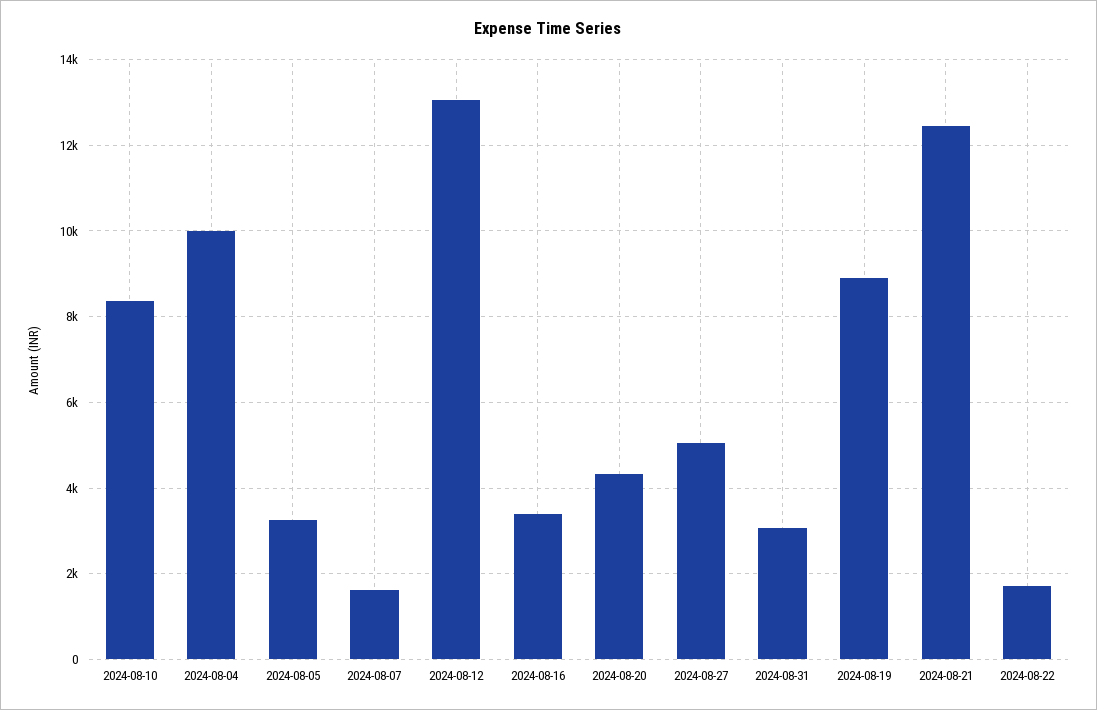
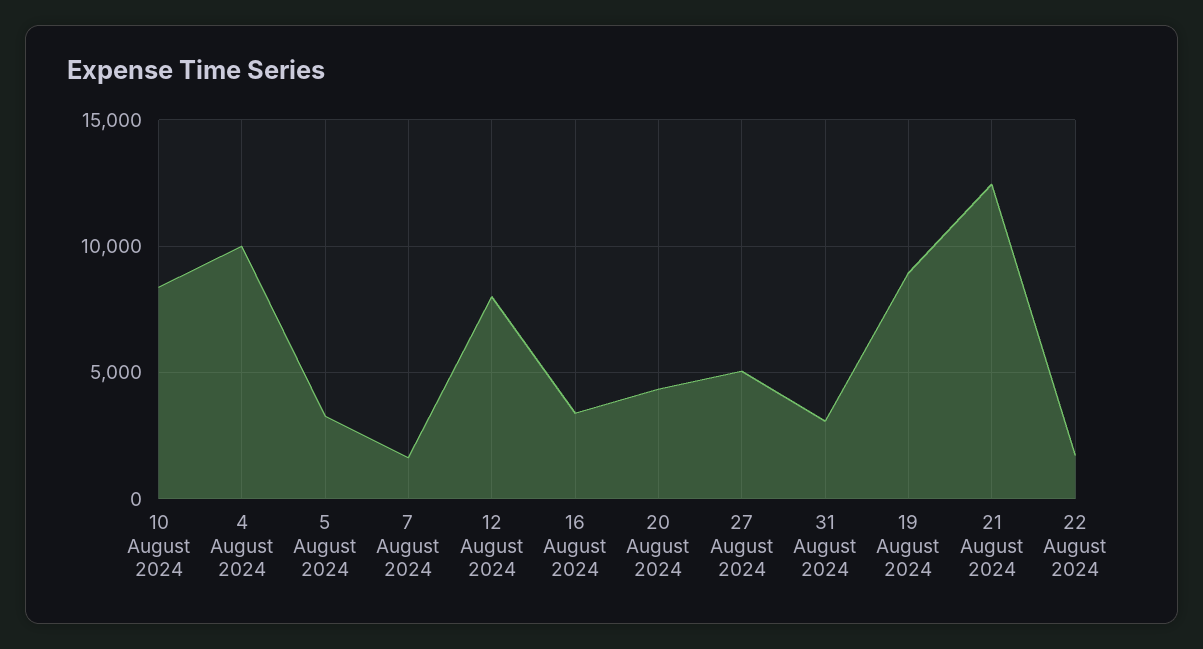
  {
    "2024-08-10": 8400,
    "2024-08-04": 10000,
    "2024-08-05": 3200,
    "2024-08-07": 1600,
-   "2024-08-12": 13000,
+   "2024-08-12": 8000,
    "2024-08-16": 3400,
    "2024-08-20": 4400,
    "2024-08-27": 5000,
    "2024-08-31": 3000,
    "2024-08-19": 9000,
    "2024-08-21": 12400,
    "2024-08-22": 1800
  }

